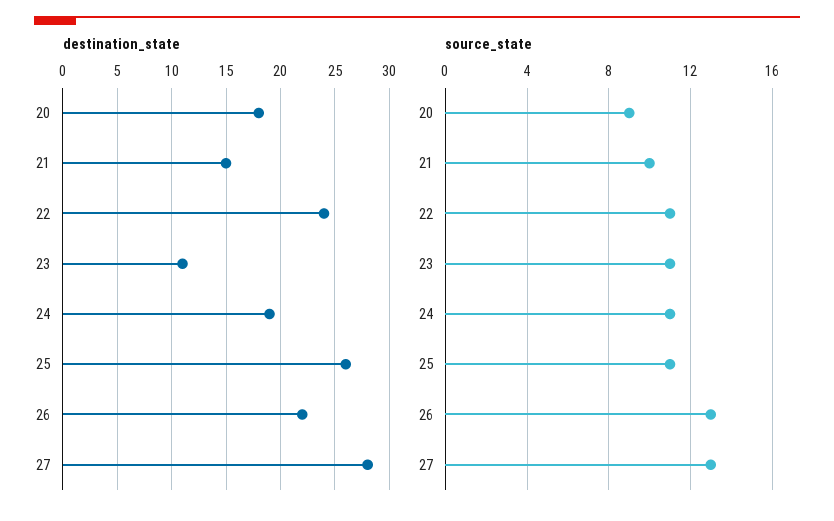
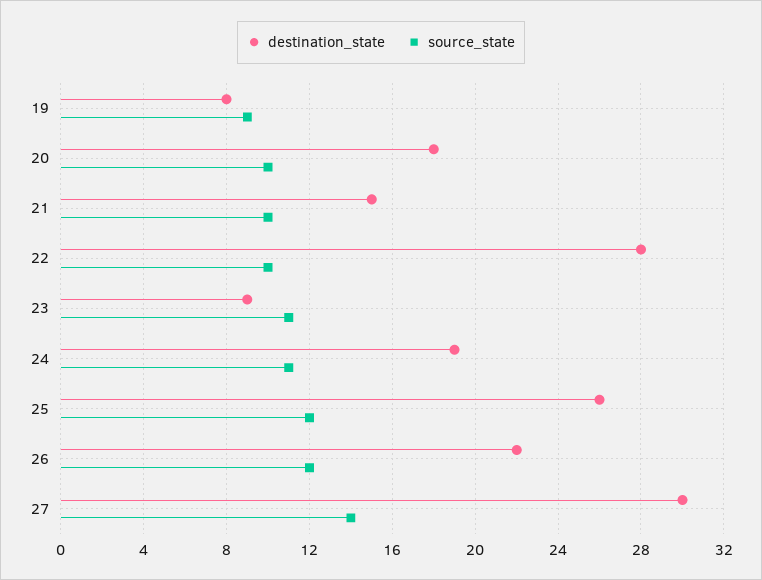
  {
    "destination_state": {
      "20": 18,
      "21": 15,
-     "22": 24,
+     "22": 28,
-     "23": 11,
+     "23": 9,
      "24": 19,
      "25": 26,
      "26": 22,
-     "27": 28
+     "27": 30,
+     "19": 8
    },
    "source_state": {
-     "20": 9,
+     "20": 10,
      "21": 10,
-     "22": 11,
+     "22": 10,
      "23": 11,
      "24": 11,
-     "25": 11,
+     "25": 12,
-     "26": 13,
+     "26": 12,
-     "27": 13
+     "27": 14,
+     "19": 9
    }
  }

